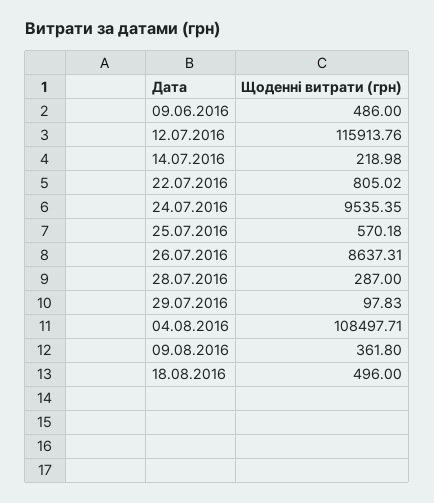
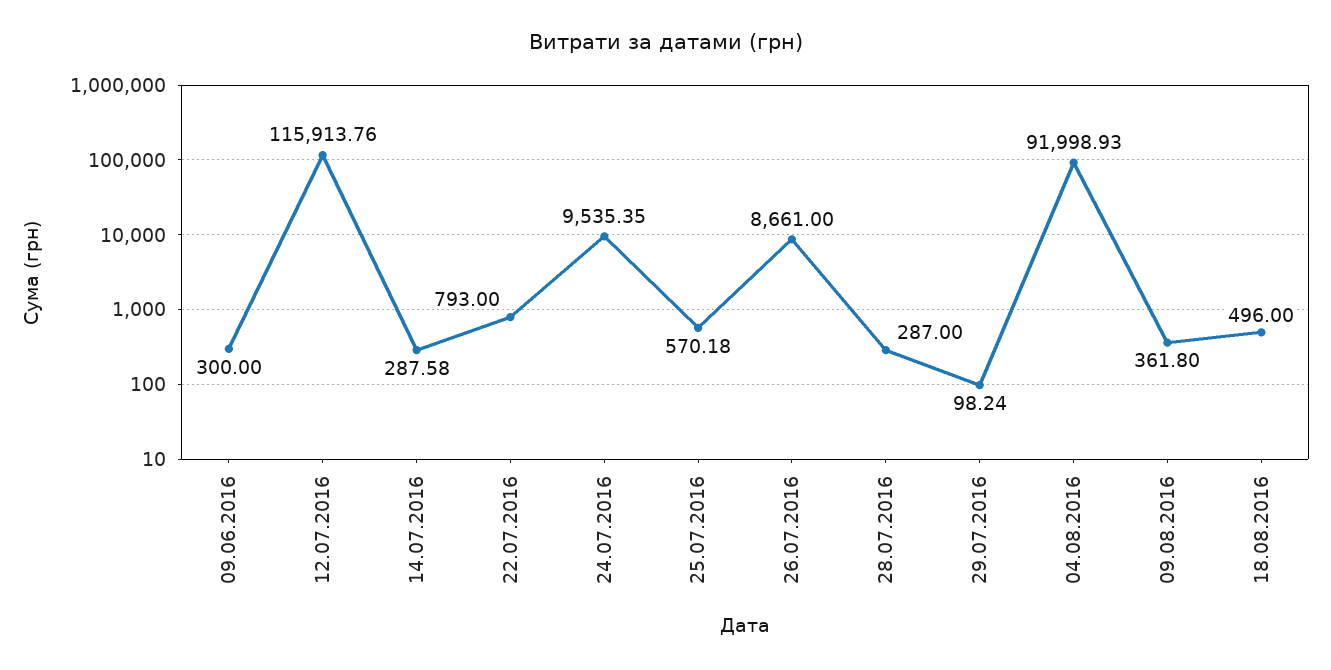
  {
-   "09.06.2016": 486,
+   "09.06.2016": 300,
    "12.07.2016": 115913.76,
-   "14.07.2016": 218.98,
+   "14.07.2016": 287.58,
-   "22.07.2016": 805.02,
+   "22.07.2016": 793,
    "24.07.2016": 9535.35,
    "25.07.2016": 570.18,
-   "26.07.2016": 8637.31,
+   "26.07.2016": 8661,
    "28.07.2016": 287,
-   "29.07.2016": 97.83,
+   "29.07.2016": 98.24,
-   "04.08.2016": 108497.71,
+   "04.08.2016": 91998.93,
    "09.08.2016": 361.8,
    "18.08.2016": 496
  }

